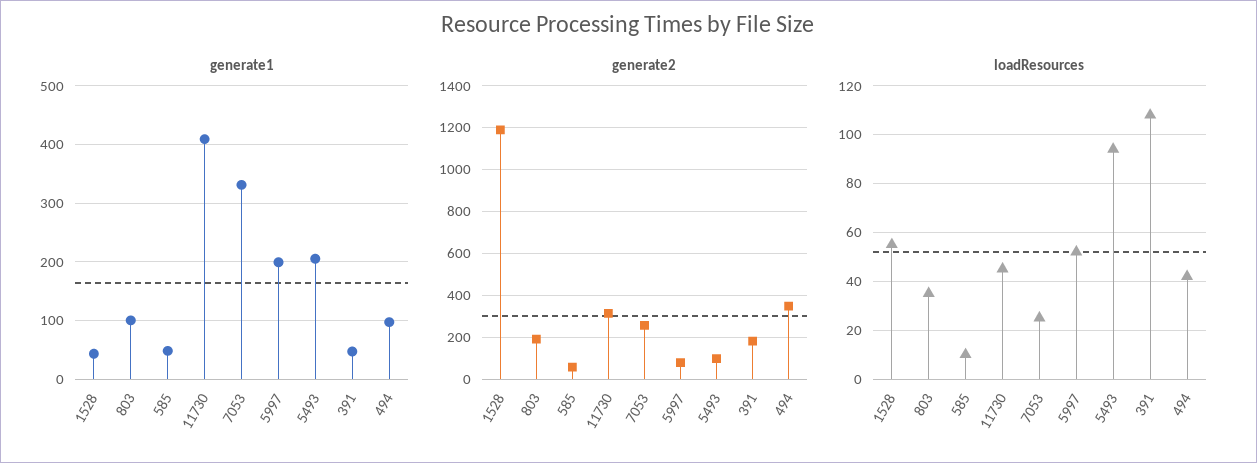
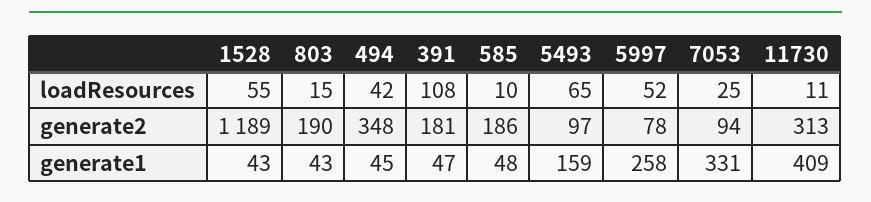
  {
    "generate1": {
      "1528": 43,
-     "803": 100,
+     "803": 43,
      "585": 48,
      "11730": 409,
      "7053": 331,
-     "5997": 200,
+     "5997": 258,
-     "5493": 200,
+     "5493": 159,
      "391": 47,
-     "494": 100
+     "494": 45
    },
    "generate2": {
      "1528": 1189,
      "803": 190,
-     "585": 50,
+     "585": 186,
      "11730": 313,
-     "7053": 250,
+     "7053": 94,
      "5997": 78,
      "5493": 97,
      "391": 181,
      "494": 348
    },
    "loadResources": {
      "1528": 55,
-     "803": 35,
+     "803": 15,
      "585": 10,
-     "11730": 45,
+     "11730": 11,
      "7053": 25,
      "5997": 52,
-     "5493": 95,
+     "5493": 65,
      "391": 108,
      "494": 42
    }
  }

